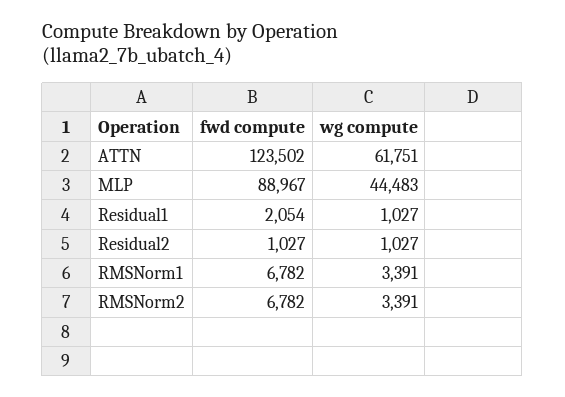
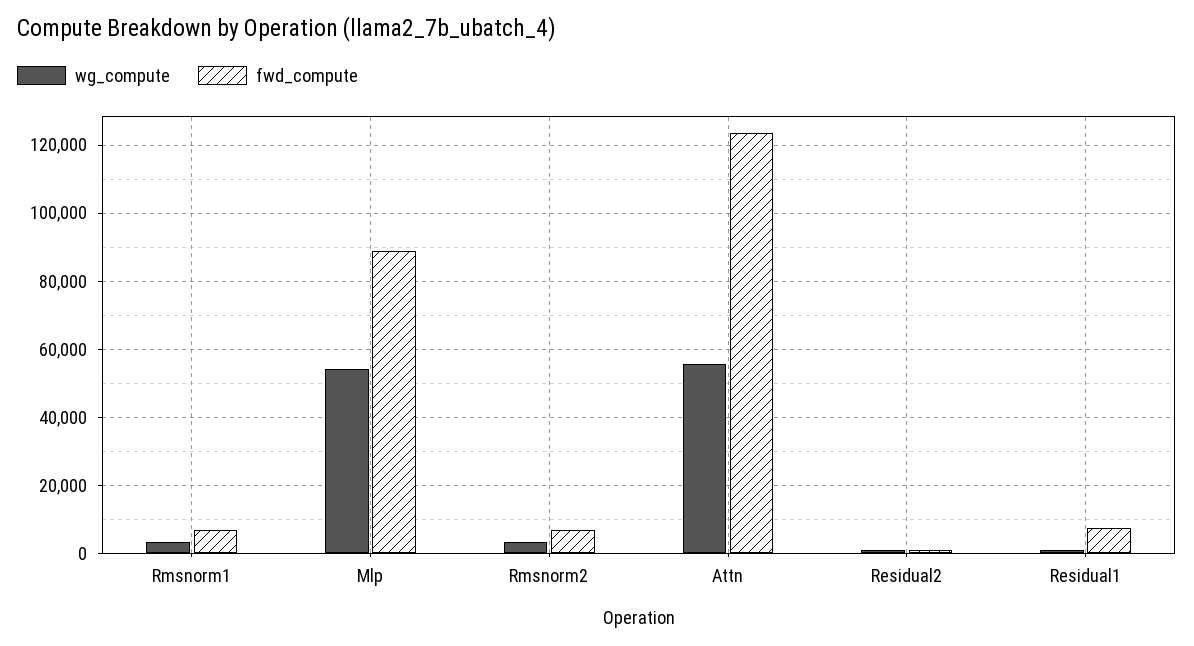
  {
    "fwd compute": {
      "ATTN": 123502,
      "MLP": 88967,
-     "Residual1": 2054,
+     "Residual1": 8000,
      "Residual2": 1027,
      "RMSNorm1": 6782,
      "RMSNorm2": 6782
    },
    "wg compute": {
-     "ATTN": 61751,
+     "ATTN": 56000,
-     "MLP": 44483,
+     "MLP": 54000,
      "Residual1": 1027,
      "Residual2": 1027,
      "RMSNorm1": 3391,
      "RMSNorm2": 3391
    }
  }

